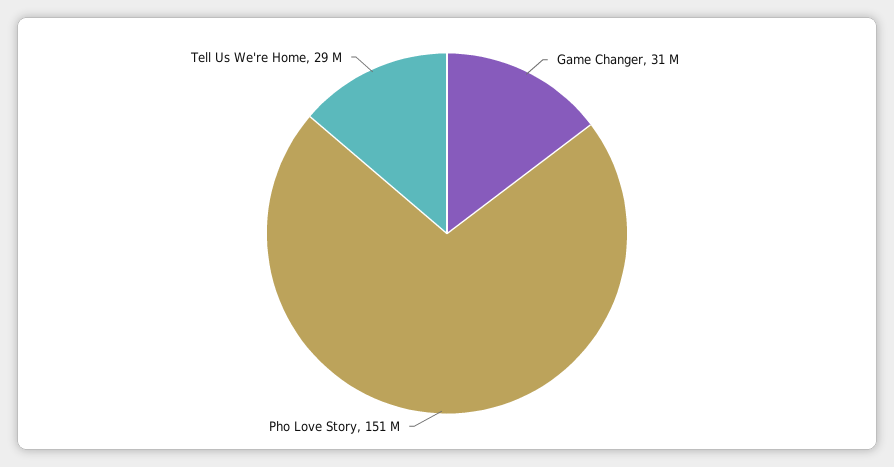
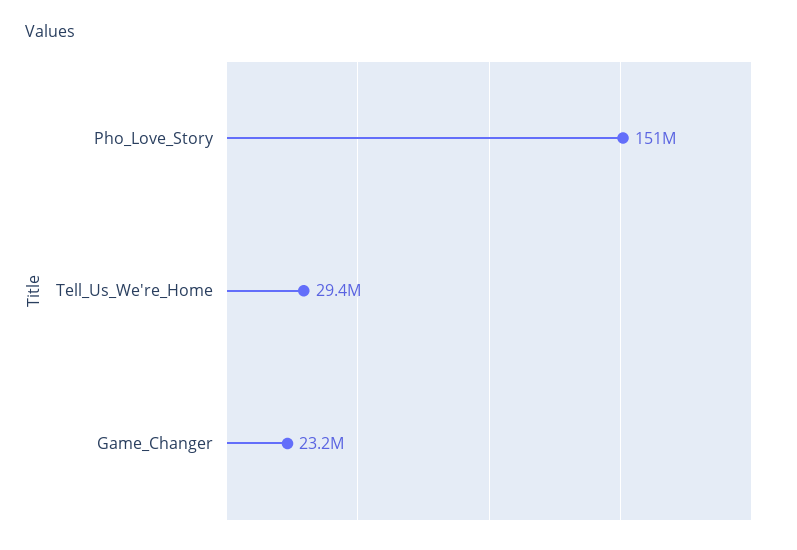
  {
-   "Game Changer": 31000000,
+   "Game Changer": 23200000,
    "Pho Love Story": 151000000,
    "Tell Us We're Home": 29400000
  }

